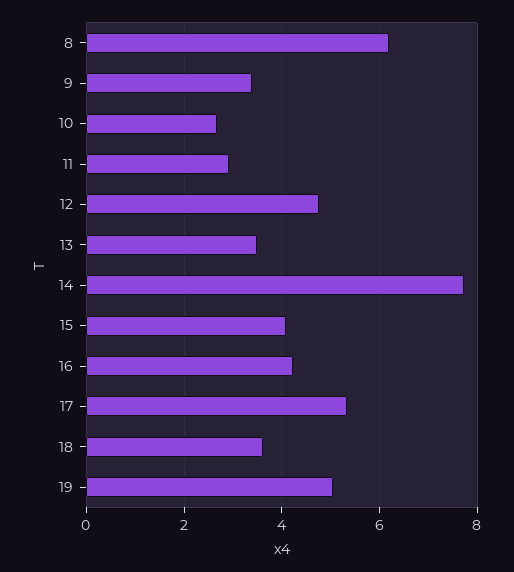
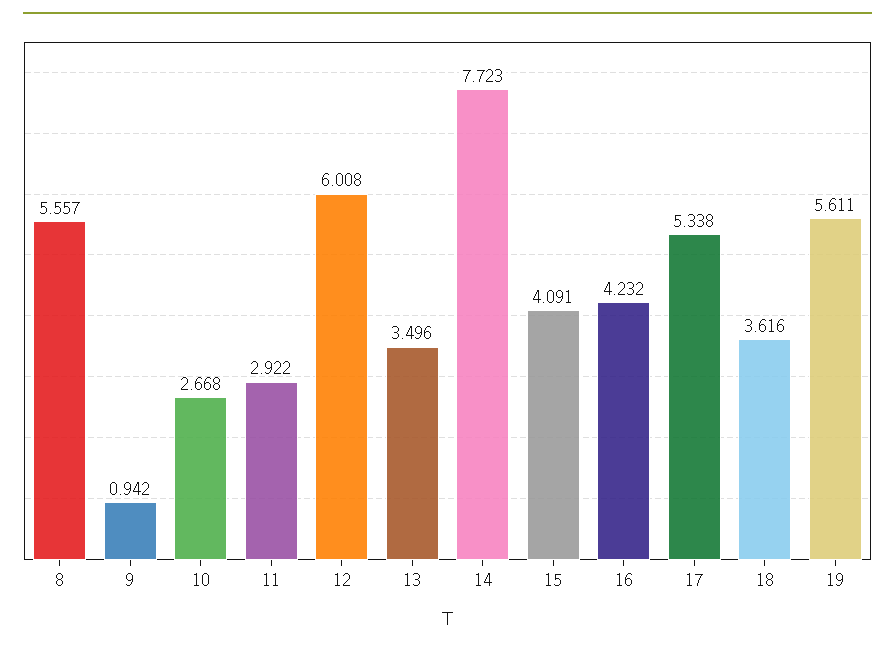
  {
-   "8": 6.2,
+   "8": 5.557,
-   "9": 3.4,
+   "9": 0.942,
    "10": 2.668,
    "11": 2.922,
-   "12": 4.8,
+   "12": 6.008,
    "13": 3.496,
    "14": 7.723,
    "15": 4.091,
    "16": 4.232,
    "17": 5.338,
    "18": 3.616,
-   "19": 5
+   "19": 5.611
  }

